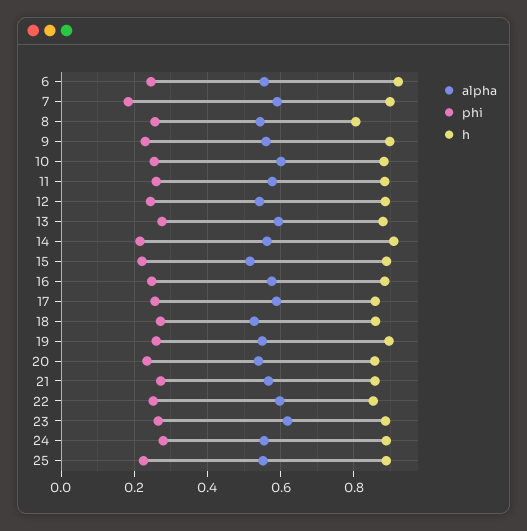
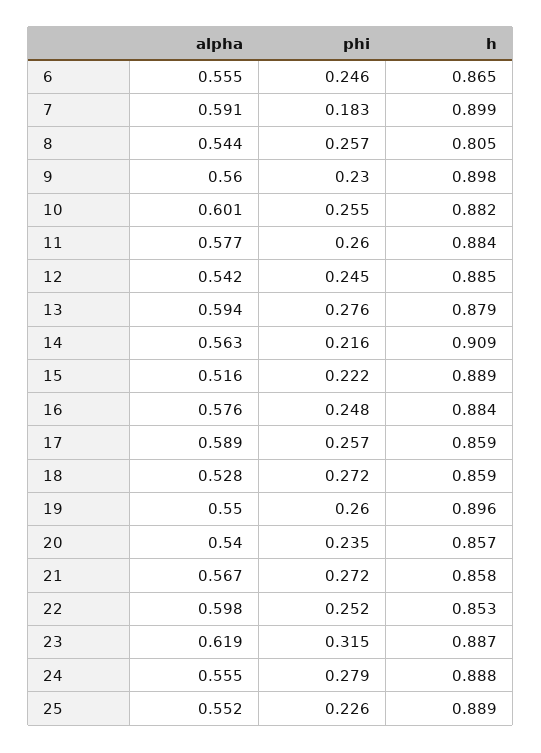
  {
    "alpha": {
      "6": 0.555,
      "7": 0.591,
      "8": 0.544,
      "9": 0.56,
      "10": 0.601,
      "11": 0.577,
      "12": 0.542,
      "13": 0.594,
      "14": 0.563,
      "15": 0.516,
      "16": 0.576,
      "17": 0.589,
      "18": 0.528,
      "19": 0.55,
      "20": 0.54,
      "21": 0.567,
      "22": 0.598,
      "23": 0.619,
      "24": 0.555,
      "25": 0.552
    },
    "phi": {
      "6": 0.246,
      "7": 0.183,
      "8": 0.257,
      "9": 0.23,
      "10": 0.255,
      "11": 0.26,
      "12": 0.245,
      "13": 0.276,
      "14": 0.216,
      "15": 0.222,
      "16": 0.248,
      "17": 0.257,
      "18": 0.272,
      "19": 0.26,
      "20": 0.235,
      "21": 0.272,
      "22": 0.252,
-     "23": 0.26,
+     "23": 0.315,
      "24": 0.279,
      "25": 0.226
    },
    "h": {
-     "6": 0.92,
+     "6": 0.865,
      "7": 0.899,
      "8": 0.805,
      "9": 0.898,
      "10": 0.882,
      "11": 0.884,
      "12": 0.885,
      "13": 0.879,
      "14": 0.909,
      "15": 0.889,
      "16": 0.884,
      "17": 0.859,
      "18": 0.859,
      "19": 0.896,
      "20": 0.857,
      "21": 0.858,
      "22": 0.853,
      "23": 0.887,
      "24": 0.888,
      "25": 0.889
    }
  }

